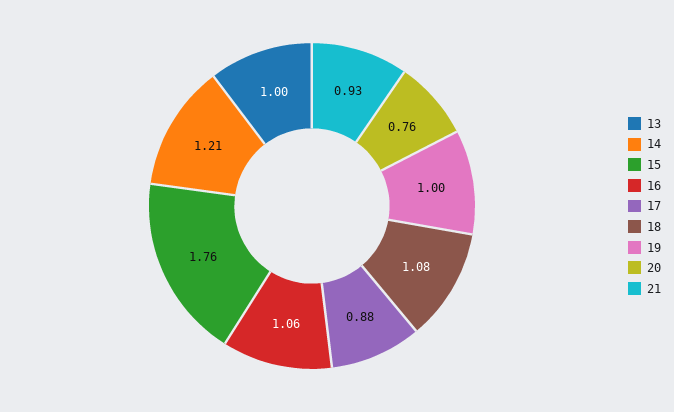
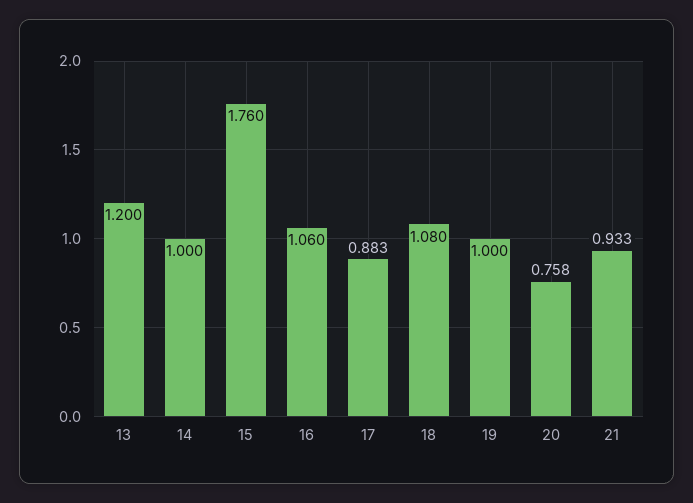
  {
-   "13": 1,
+   "13": 1.2,
-   "14": 1.21,
+   "14": 1,
    "15": 1.76,
    "16": 1.06,
    "17": 0.883,
    "18": 1.08,
    "19": 1,
    "20": 0.758,
    "21": 0.933
  }

